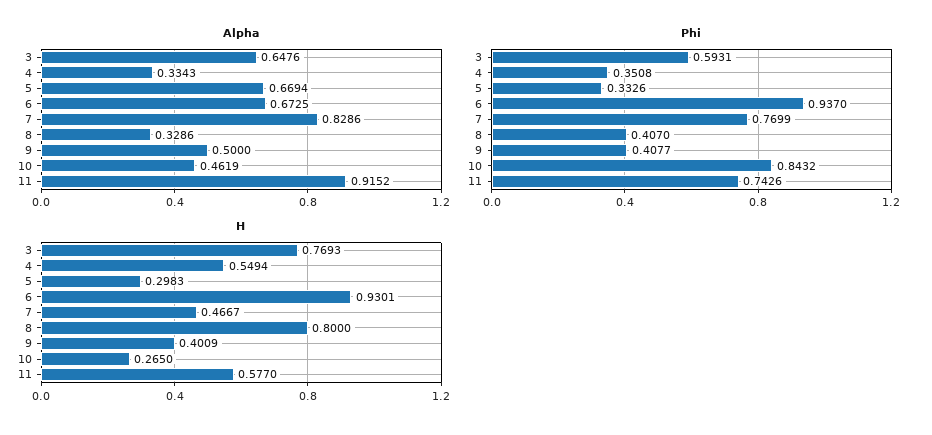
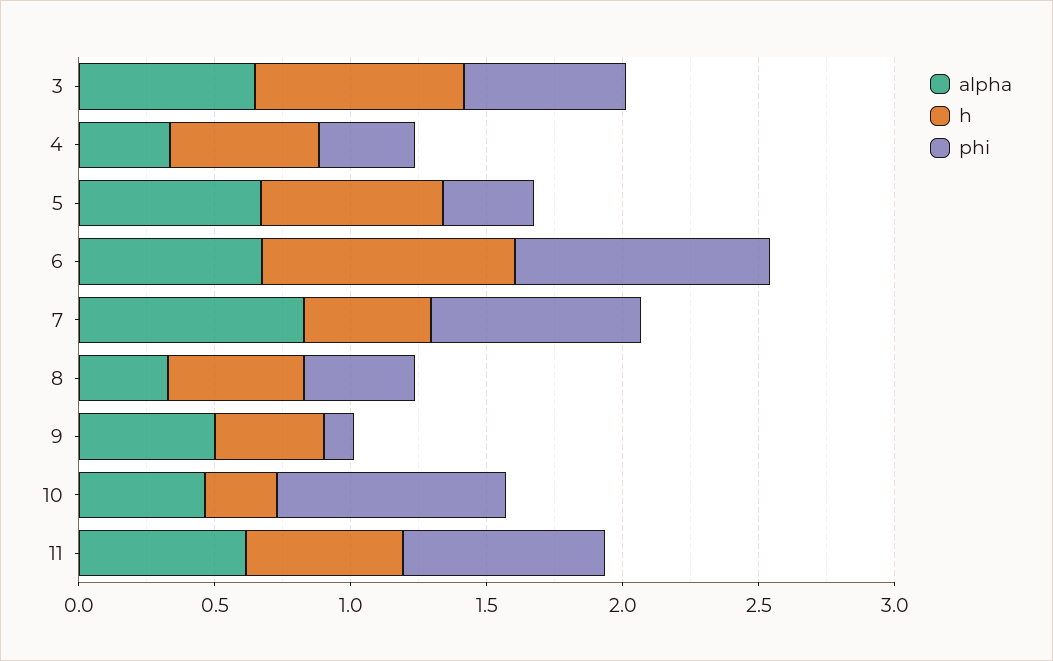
  {
    "Alpha": {
      "3": 0.6476,
      "4": 0.3343,
      "5": 0.6694,
      "6": 0.6725,
      "7": 0.8286,
      "8": 0.3286,
      "9": 0.5,
      "10": 0.4619,
-     "11": 0.9152
+     "11": 0.6
    },
    "Phi": {
      "3": 0.5931,
      "4": 0.3508,
      "5": 0.3326,
      "6": 0.937,
      "7": 0.7699,
      "8": 0.407,
-     "9": 0.4077,
+     "9": 0.1,
      "10": 0.8432,
      "11": 0.7426
    },
    "H": {
      "3": 0.7693,
      "4": 0.5494,
-     "5": 0.2983,
+     "5": 0.7,
      "6": 0.9301,
      "7": 0.4667,
-     "8": 0.8,
+     "8": 0.5,
      "9": 0.4009,
      "10": 0.265,
      "11": 0.577
    }
  }

